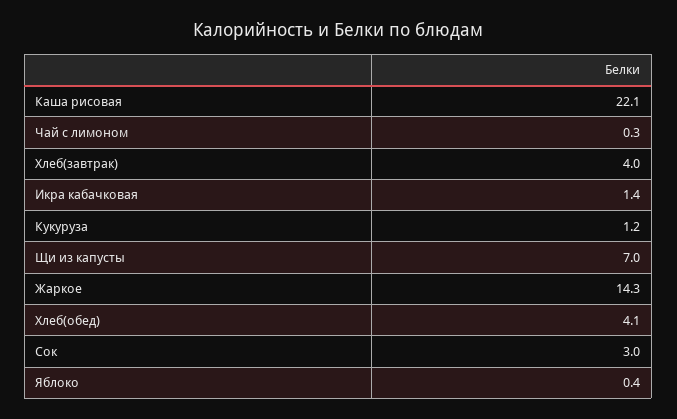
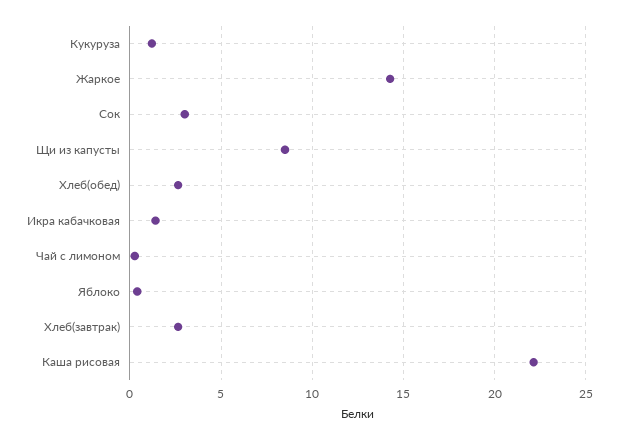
  {
    "Каша рисовая": 22.1,
    "Чай с лимоном": 0.3,
-   "Хлеб(завтрак)": 4,
+   "Хлеб(завтрак)": 2.5,
    "Икра кабачковая": 1.4,
    "Кукуруза": 1.2,
-   "Щи из капусты": 7,
+   "Щи из капусты": 8.5,
    "Жаркое": 14.3,
-   "Хлеб(обед)": 4.1,
+   "Хлеб(обед)": 2.5,
    "Сок": 3,
    "Яблоко": 0.4
  }

